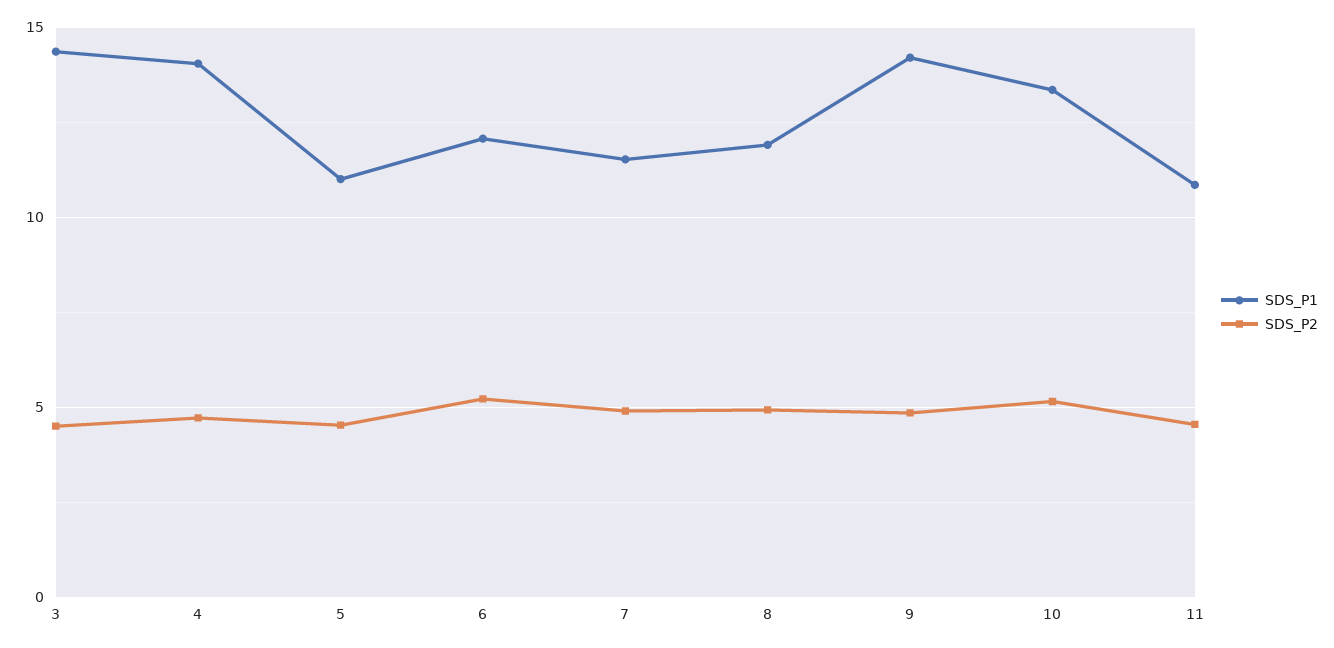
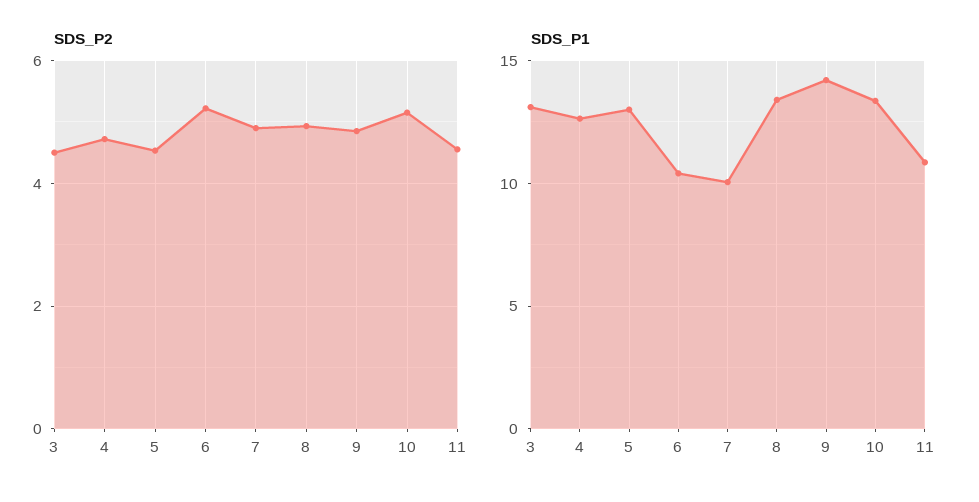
  {
    "SDS_P1": {
-     "3": 14.5,
+     "3": 13,
-     "4": 14,
+     "4": 12.5,
-     "5": 11,
+     "5": 13,
-     "6": 12,
+     "6": 10.5,
-     "7": 11.5,
+     "7": 10,
-     "8": 12,
+     "8": 13.5,
      "9": 14,
      "10": 13.5,
      "11": 11
    },
    "SDS_P2": {
      "3": 4.6,
      "4": 4.8,
      "5": 4.6,
      "6": 5.2,
      "7": 5,
      "8": 5,
      "9": 4.8,
      "10": 5.2,
      "11": 4.6
    }
  }

